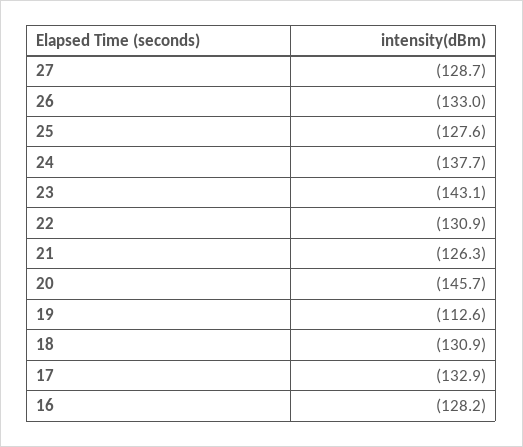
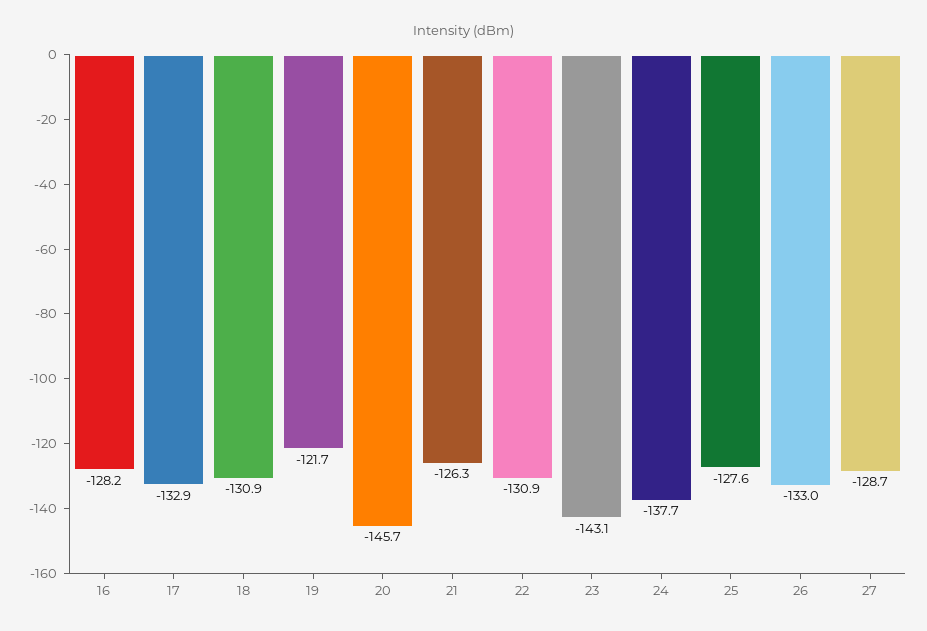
  {
    "27": -128.7,
    "26": -133,
    "25": -127.6,
    "24": -137.7,
    "23": -143.1,
    "22": -130.9,
    "21": -126.3,
    "20": -145.7,
-   "19": -112.6,
+   "19": -121.7,
    "18": -130.9,
    "17": -132.9,
    "16": -128.2
  }

